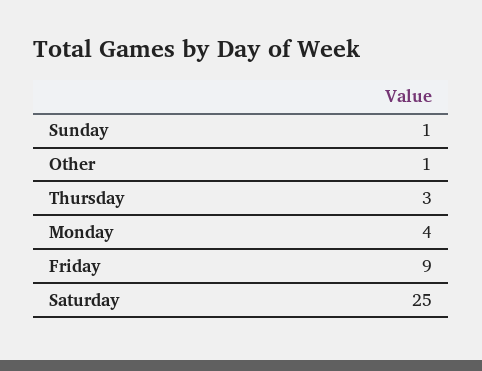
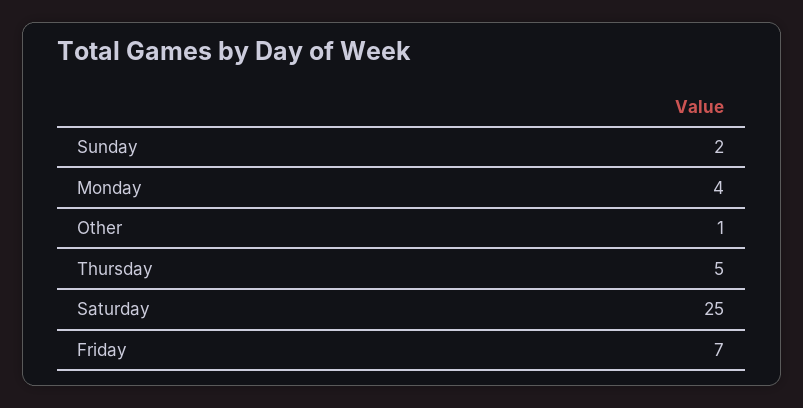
  {
-   "Sunday": 1,
+   "Sunday": 2,
    "Other": 1,
-   "Thursday": 3,
+   "Thursday": 5,
    "Monday": 4,
-   "Friday": 9,
+   "Friday": 7,
    "Saturday": 25
  }

